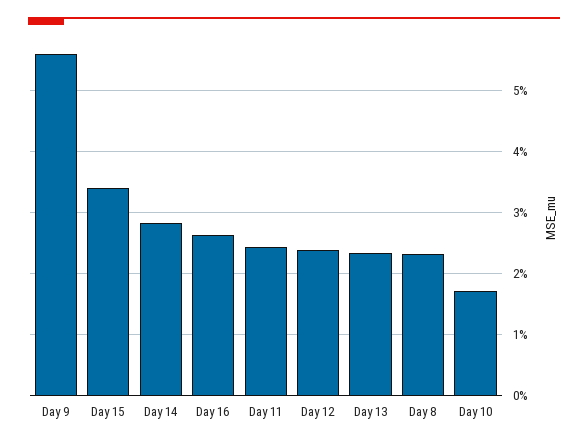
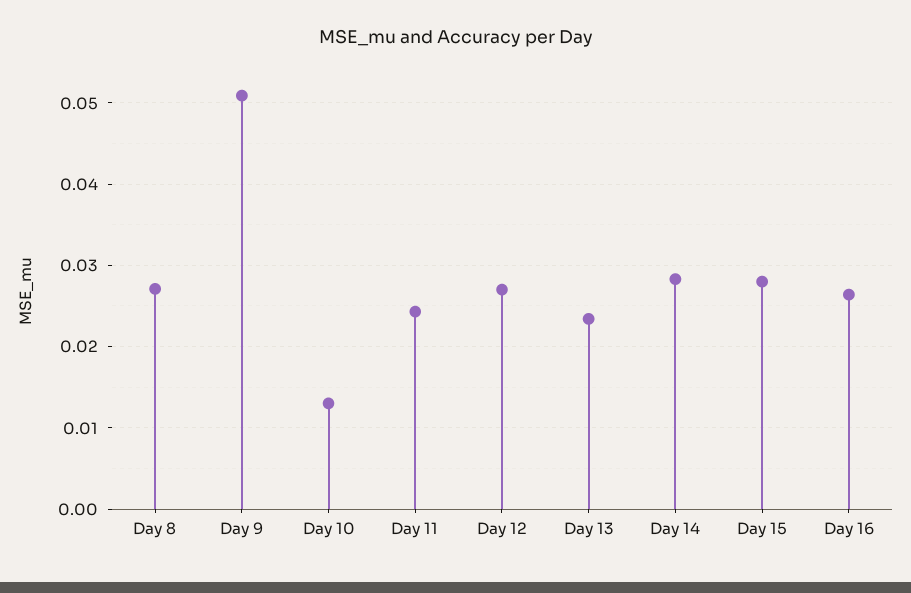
  {
-   "Day 9": 0.056,
+   "Day 9": 0.051,
-   "Day 15": 0.034,
+   "Day 15": 0.028,
    "Day 14": 0.028,
    "Day 16": 0.026,
    "Day 11": 0.024,
-   "Day 12": 0.024,
+   "Day 12": 0.027,
    "Day 13": 0.023,
-   "Day 8": 0.023,
+   "Day 8": 0.027,
-   "Day 10": 0.017
+   "Day 10": 0.013
  }

